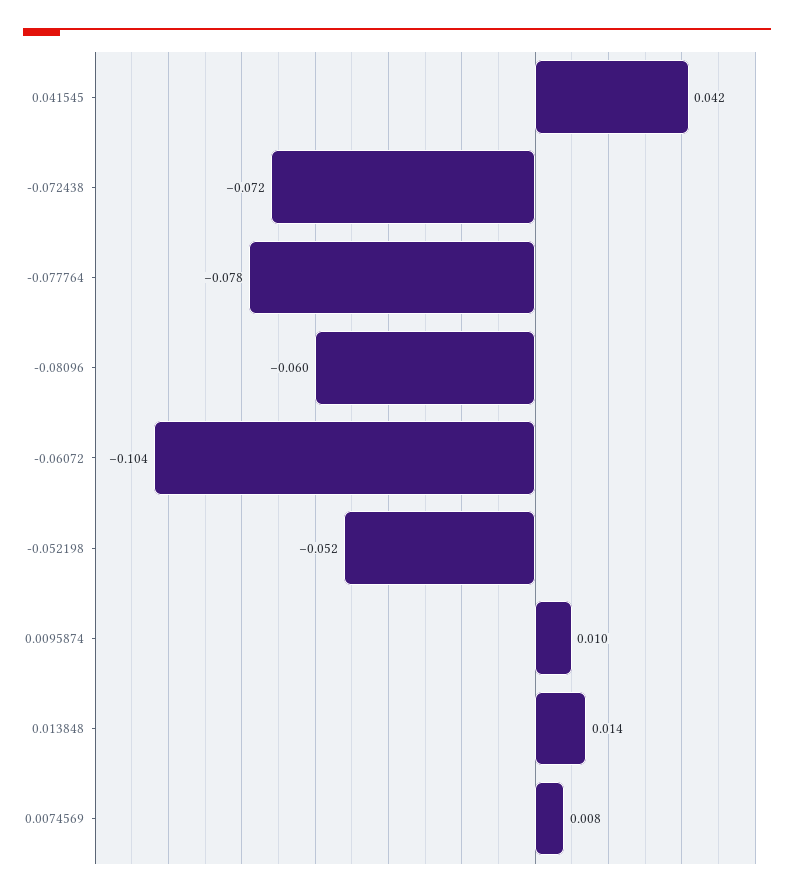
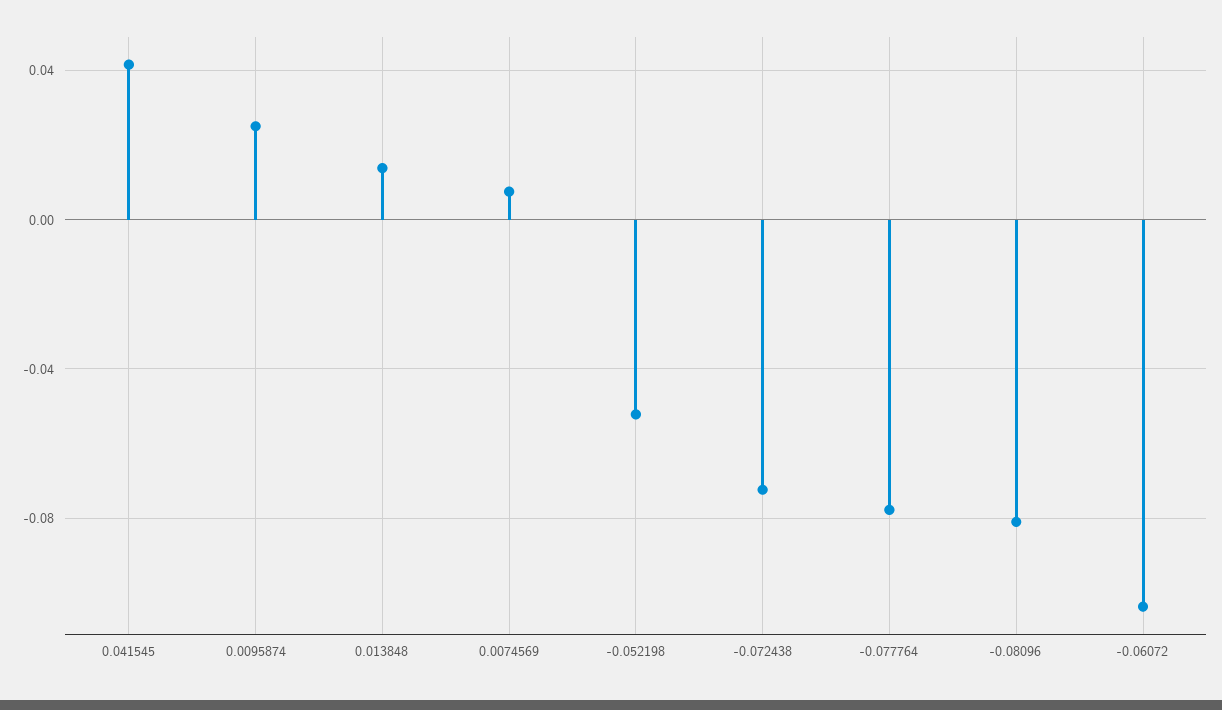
  {
    "0.041545": 0.042,
    "-0.072438": -0.072,
    "-0.077764": -0.078,
-   "-0.08096": -0.06,
+   "-0.08096": -0.08,
    "-0.06072": -0.104,
    "-0.052198": -0.052,
-   "0.0095874": 0.01,
+   "0.0095874": 0.025,
    "0.013848": 0.014,
    "0.0074569": 0.008
  }

